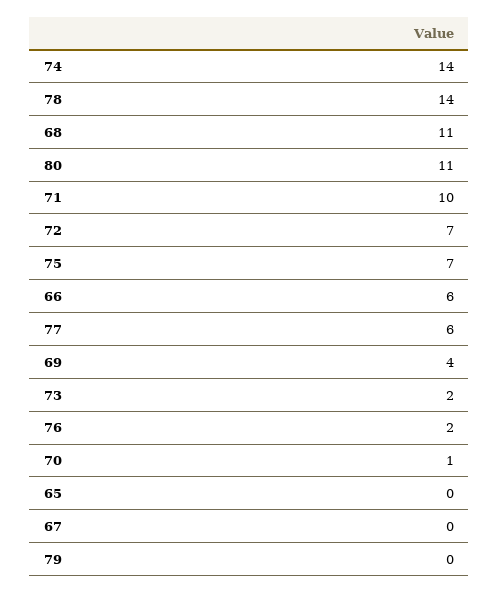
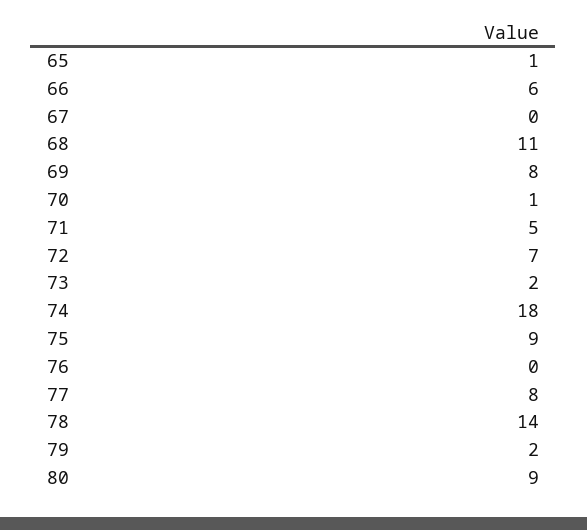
  {
-   "74": 14,
+   "74": 18,
    "78": 14,
    "68": 11,
-   "80": 11,
+   "80": 9,
-   "71": 10,
+   "71": 5,
    "72": 7,
-   "75": 7,
+   "75": 9,
    "66": 6,
-   "77": 6,
+   "77": 8,
-   "69": 4,
+   "69": 8,
    "73": 2,
-   "76": 2,
+   "76": 0,
    "70": 1,
-   "65": 0,
+   "65": 1,
    "67": 0,
-   "79": 0
+   "79": 2
  }

